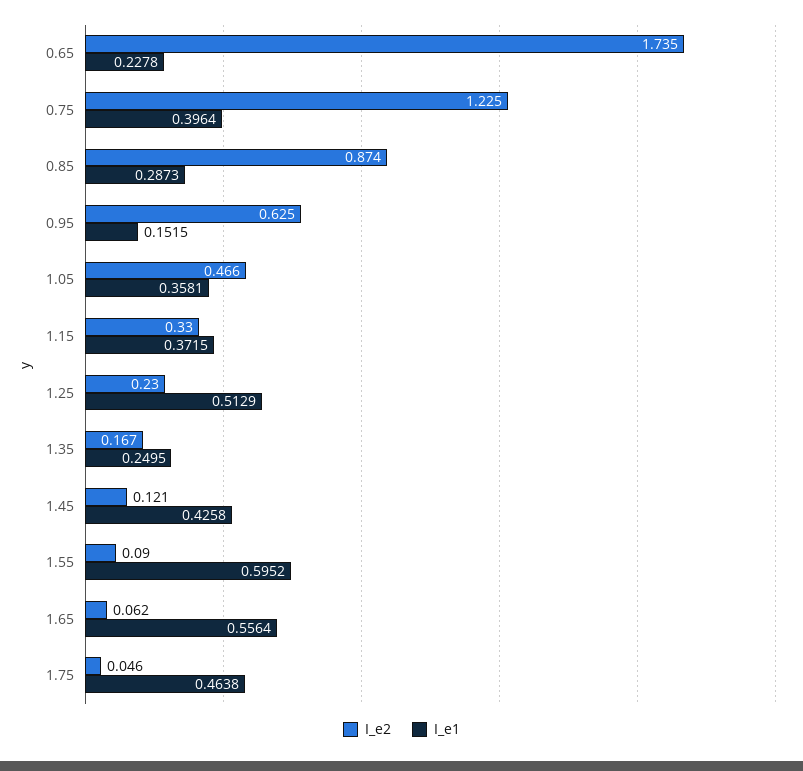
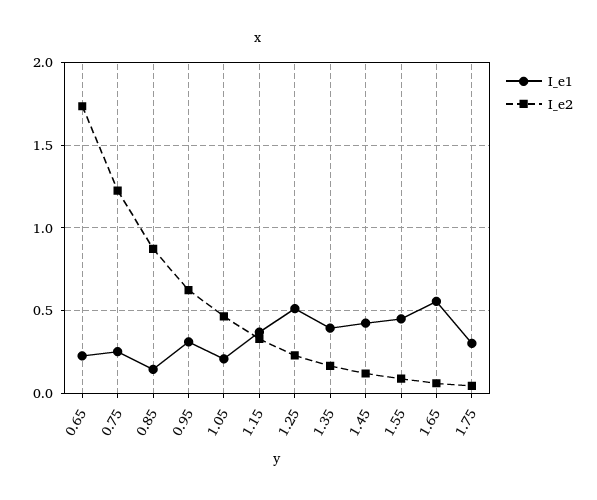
  {
    "I_e2": {
      "0.65": 1.735,
      "0.75": 1.225,
      "0.85": 0.874,
      "0.95": 0.625,
      "1.05": 0.466,
      "1.15": 0.33,
      "1.25": 0.23,
      "1.35": 0.167,
      "1.45": 0.121,
      "1.55": 0.09,
      "1.65": 0.062,
      "1.75": 0.046
    },
    "I_e1": {
      "0.65": 0.2278,
-     "0.75": 0.3964,
+     "0.75": 0.25,
-     "0.85": 0.2873,
+     "0.85": 0.15,
-     "0.95": 0.1515,
+     "0.95": 0.3,
-     "1.05": 0.3581,
+     "1.05": 0.2,
      "1.15": 0.3715,
      "1.25": 0.5129,
-     "1.35": 0.2495,
+     "1.35": 0.4,
      "1.45": 0.4258,
-     "1.55": 0.5952,
+     "1.55": 0.45,
      "1.65": 0.5564,
-     "1.75": 0.4638
+     "1.75": 0.3
    }
  }

